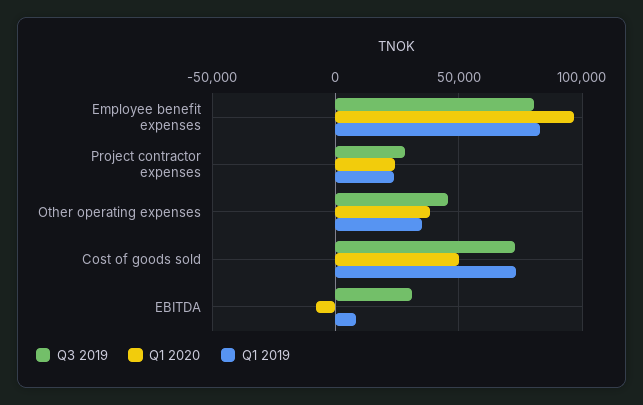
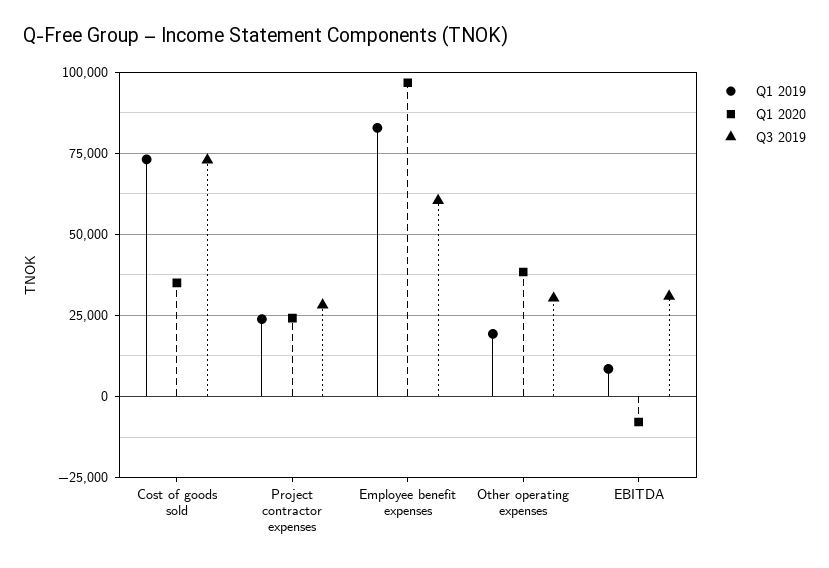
  {
    "Q3 2019": {
-     "Employee benefit expenses": 80000,
+     "Employee benefit expenses": 60000,
      "Project contractor expenses": 27500,
-     "Other operating expenses": 45000,
+     "Other operating expenses": 30000,
      "Cost of goods sold": 72500,
      "EBITDA": 30000
    },
    "Q1 2020": {
      "Employee benefit expenses": 97500,
      "Project contractor expenses": 25000,
      "Other operating expenses": 37500,
-     "Cost of goods sold": 50000,
+     "Cost of goods sold": 35000,
      "EBITDA": -7500
    },
    "Q1 2019": {
      "Employee benefit expenses": 82500,
      "Project contractor expenses": 25000,
-     "Other operating expenses": 35000,
+     "Other operating expenses": 20000,
      "Cost of goods sold": 72500,
      "EBITDA": 7500
    }
  }

